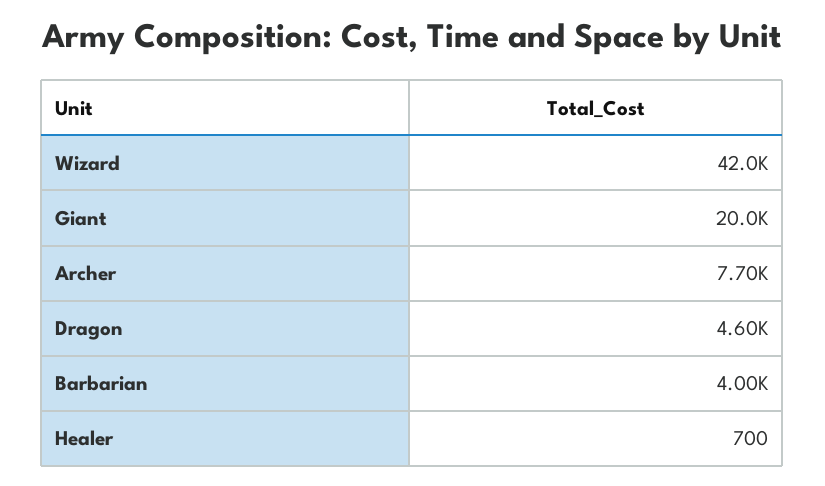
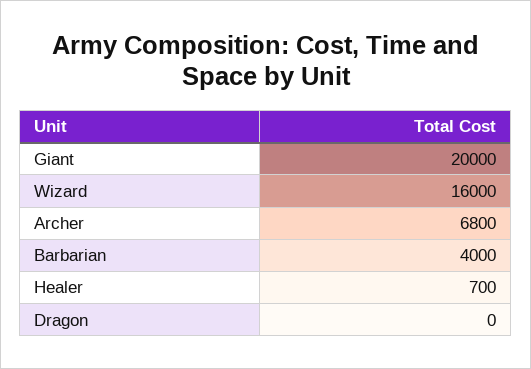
  {
-   "Wizard": 42000,
+   "Wizard": 16000,
    "Giant": 20000,
-   "Archer": 7700,
+   "Archer": 6800,
-   "Dragon": 4600,
+   "Dragon": 0,
    "Barbarian": 4000,
    "Healer": 700
  }

